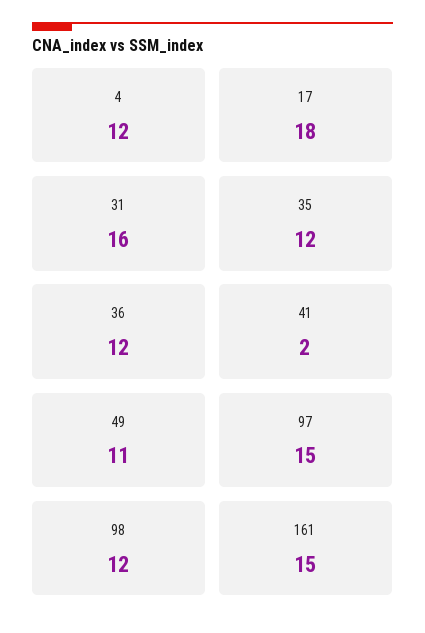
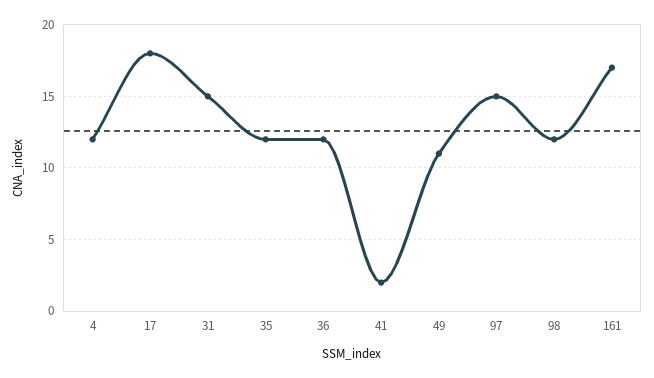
  {
    "4": 12,
    "17": 18,
-   "31": 16,
+   "31": 15,
    "35": 12,
    "36": 12,
    "41": 2,
    "49": 11,
    "97": 15,
    "98": 12,
-   "161": 15
+   "161": 17
  }

